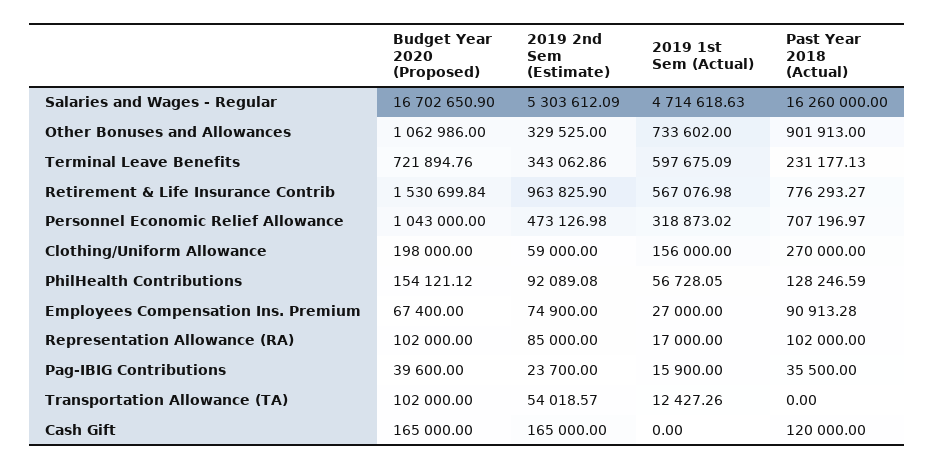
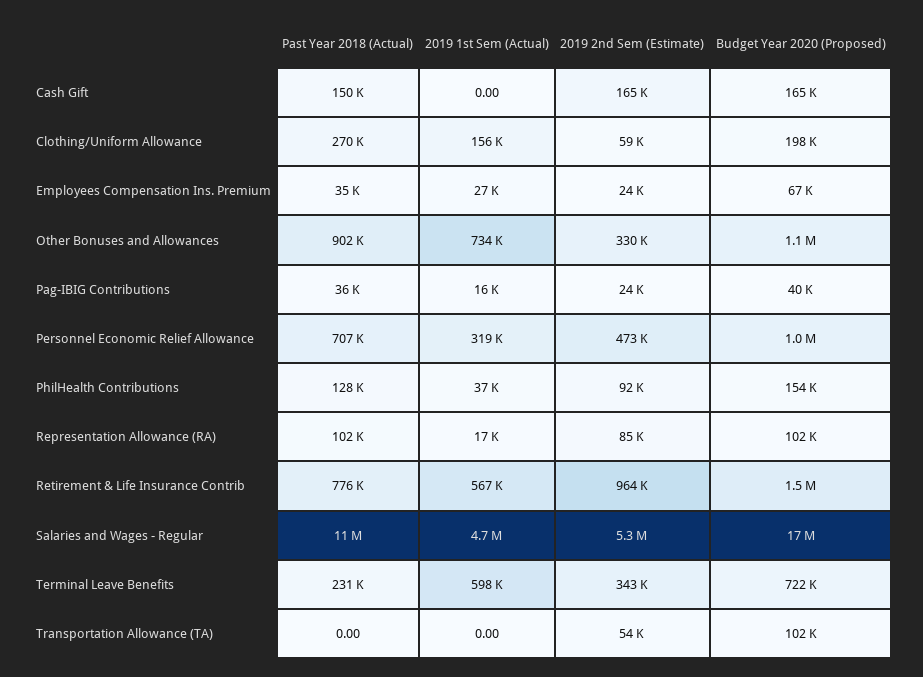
  {
    "Budget Year 2020 (Proposed)": {
      "Salaries and Wages - Regular": 16702650.9,
      "Other Bonuses and Allowances": 1062986,
      "Terminal Leave Benefits": 721894.76,
      "Retirement & Life Insurance Contrib": 1530699.84,
      "Personnel Economic Relief Allowance": 1043000,
      "Clothing/Uniform Allowance": 198000,
      "PhilHealth Contributions": 154121.12,
      "Employees Compensation Ins. Premium": 67400,
      "Representation Allowance (RA)": 102000,
      "Pag-IBIG Contributions": 39600,
      "Transportation Allowance (TA)": 102000,
      "Cash Gift": 165000
    },
    "2019 2nd Sem (Estimate)": {
      "Salaries and Wages - Regular": 5303612.09,
      "Other Bonuses and Allowances": 329525,
      "Terminal Leave Benefits": 343062.86,
      "Retirement & Life Insurance Contrib": 963825.9,
      "Personnel Economic Relief Allowance": 473126.98,
      "Clothing/Uniform Allowance": 59000,
      "PhilHealth Contributions": 92089.08,
-     "Employees Compensation Ins. Premium": 74900,
+     "Employees Compensation Ins. Premium": 24000,
      "Representation Allowance (RA)": 85000,
      "Pag-IBIG Contributions": 23700,
      "Transportation Allowance (TA)": 54018.57,
      "Cash Gift": 165000
    },
    "2019 1st Sem (Actual)": {
      "Salaries and Wages - Regular": 4714618.63,
      "Other Bonuses and Allowances": 733602,
      "Terminal Leave Benefits": 597675.09,
      "Retirement & Life Insurance Contrib": 567076.98,
      "Personnel Economic Relief Allowance": 318873.02,
      "Clothing/Uniform Allowance": 156000,
-     "PhilHealth Contributions": 56728.05,
+     "PhilHealth Contributions": 37000,
      "Employees Compensation Ins. Premium": 27000,
      "Representation Allowance (RA)": 17000,
      "Pag-IBIG Contributions": 15900,
-     "Transportation Allowance (TA)": 12427.26,
+     "Transportation Allowance (TA)": 0,
      "Cash Gift": 0
    },
    "Past Year 2018 (Actual)": {
-     "Salaries and Wages - Regular": 16260000,
+     "Salaries and Wages - Regular": 11000000,
      "Other Bonuses and Allowances": 901913,
      "Terminal Leave Benefits": 231177.13,
      "Retirement & Life Insurance Contrib": 776293.27,
      "Personnel Economic Relief Allowance": 707196.97,
      "Clothing/Uniform Allowance": 270000,
      "PhilHealth Contributions": 128246.59,
-     "Employees Compensation Ins. Premium": 90913.28,
+     "Employees Compensation Ins. Premium": 35000,
      "Representation Allowance (RA)": 102000,
      "Pag-IBIG Contributions": 35500,
      "Transportation Allowance (TA)": 0,
-     "Cash Gift": 120000
+     "Cash Gift": 150000
    }
  }

